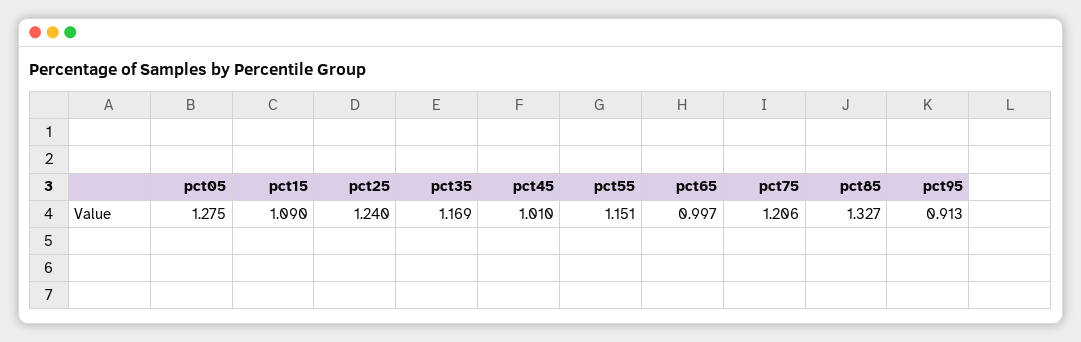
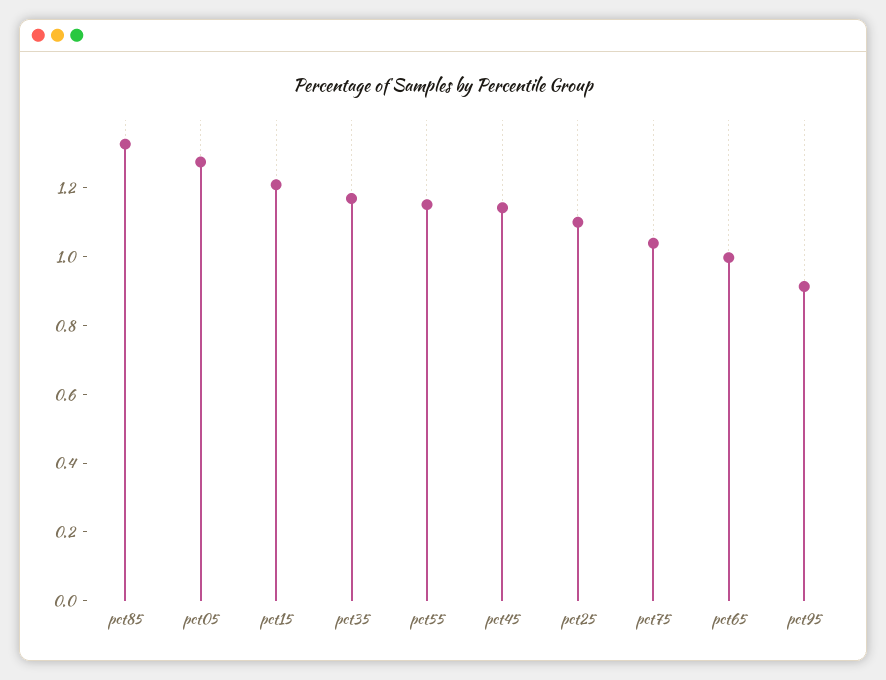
  {
    "pct05": 1.275,
-   "pct15": 1.09,
+   "pct15": 1.2,
-   "pct25": 1.24,
+   "pct25": 1.1,
    "pct35": 1.169,
-   "pct45": 1.01,
+   "pct45": 1.15,
    "pct55": 1.151,
    "pct65": 0.997,
-   "pct75": 1.206,
+   "pct75": 1.05,
    "pct85": 1.327,
    "pct95": 0.913
  }

